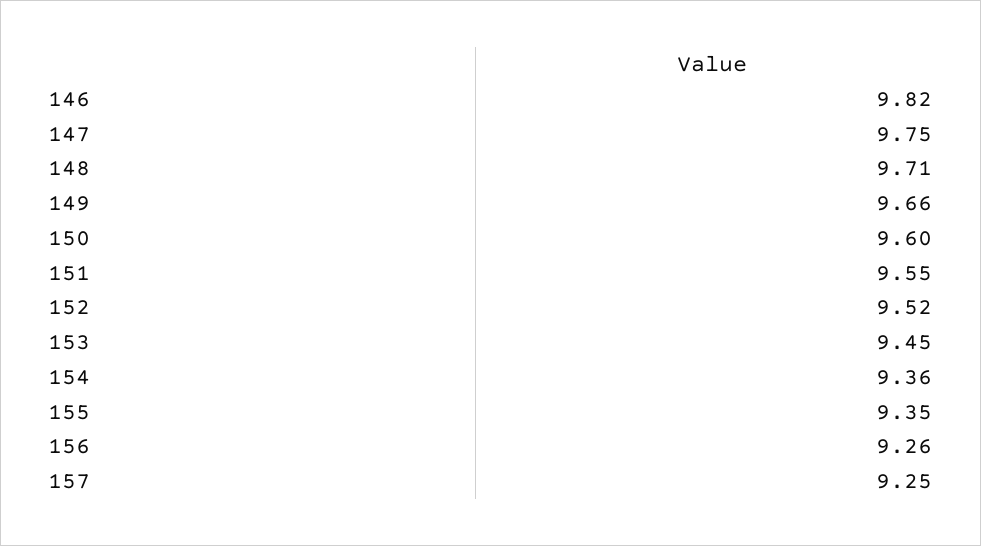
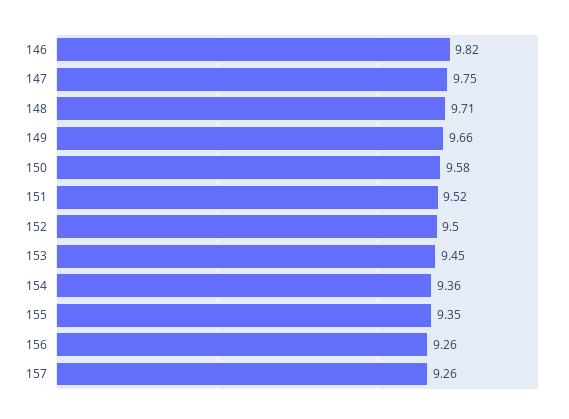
  {
    "146": 9.82,
    "147": 9.75,
    "148": 9.71,
    "149": 9.66,
-   "150": 9.6,
+   "150": 9.58,
-   "151": 9.55,
+   "151": 9.52,
-   "152": 9.52,
+   "152": 9.5,
    "153": 9.45,
    "154": 9.36,
    "155": 9.35,
    "156": 9.26,
-   "157": 9.25
+   "157": 9.26
  }

